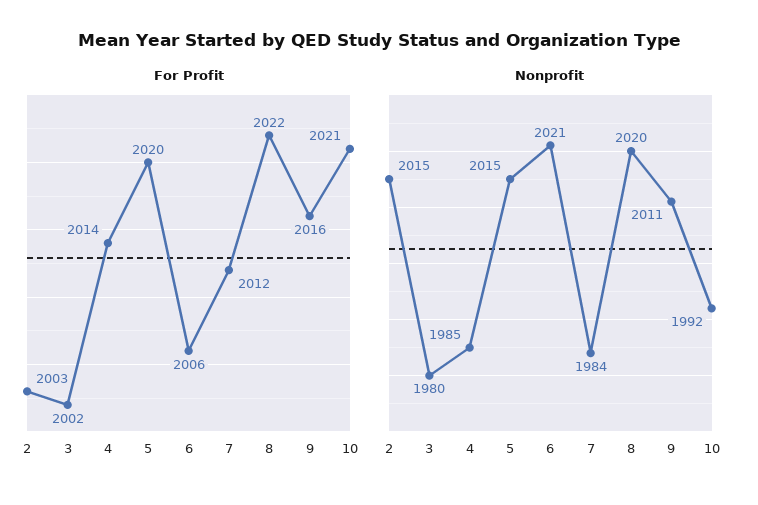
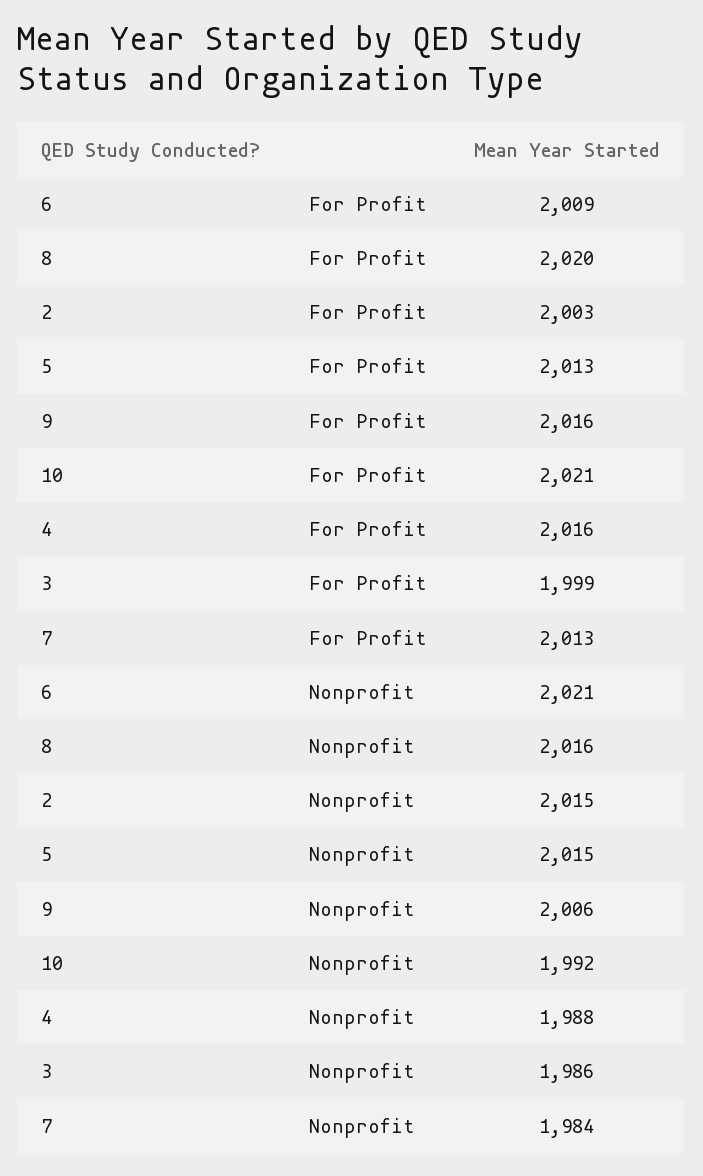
  {
    "For Profit": {
      "2": 2003,
-     "3": 2002,
+     "3": 1999,
-     "4": 2014,
+     "4": 2016,
-     "5": 2020,
+     "5": 2013,
-     "6": 2006,
+     "6": 2009,
-     "7": 2012,
+     "7": 2013,
-     "8": 2022,
+     "8": 2020,
      "9": 2016,
      "10": 2021
    },
    "Nonprofit": {
      "2": 2015,
-     "3": 1980,
+     "3": 1986,
-     "4": 1985,
+     "4": 1988,
      "5": 2015,
      "6": 2021,
      "7": 1984,
-     "8": 2020,
+     "8": 2016,
-     "9": 2011,
+     "9": 2006,
      "10": 1992
    }
  }

